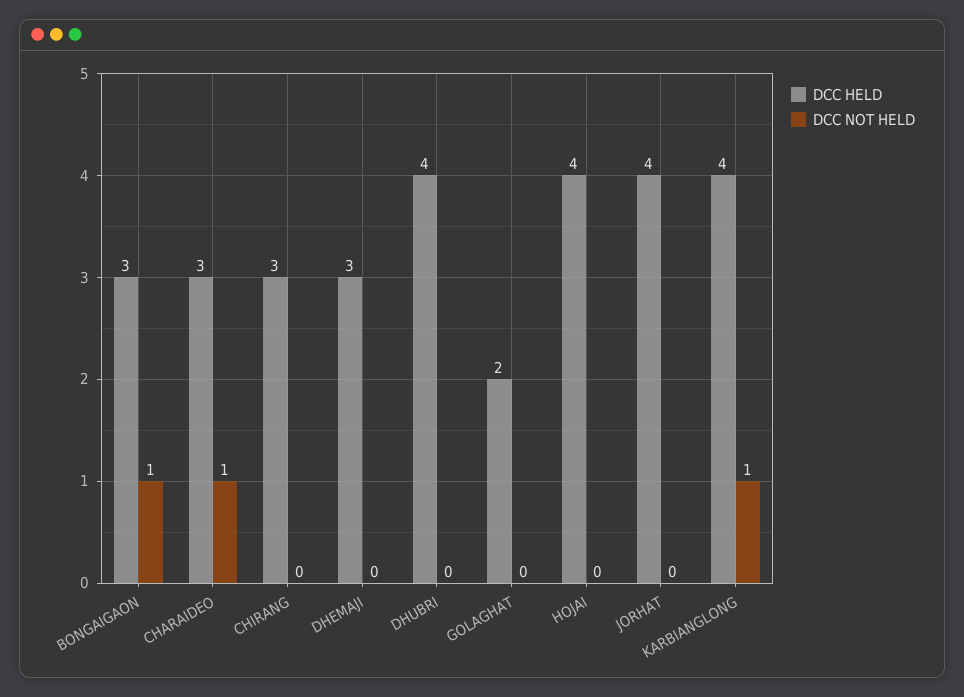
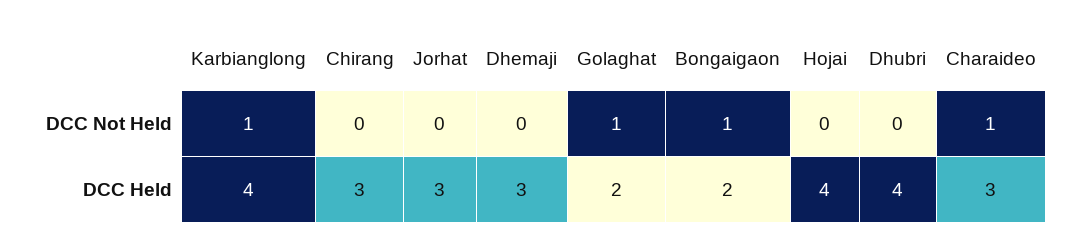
  {
    "DCC HELD": {
-     "BONGAIGAON": 3,
+     "BONGAIGAON": 2,
      "CHARAIDEO": 3,
      "CHIRANG": 3,
      "DHEMAJI": 3,
      "DHUBRI": 4,
      "GOLAGHAT": 2,
      "HOJAI": 4,
-     "JORHAT": 4,
+     "JORHAT": 3,
      "KARBIANGLONG": 4
    },
    "DCC NOT HELD": {
      "BONGAIGAON": 1,
      "CHARAIDEO": 1,
      "CHIRANG": 0,
      "DHEMAJI": 0,
      "DHUBRI": 0,
-     "GOLAGHAT": 0,
+     "GOLAGHAT": 1,
      "HOJAI": 0,
      "JORHAT": 0,
      "KARBIANGLONG": 1
    }
  }

